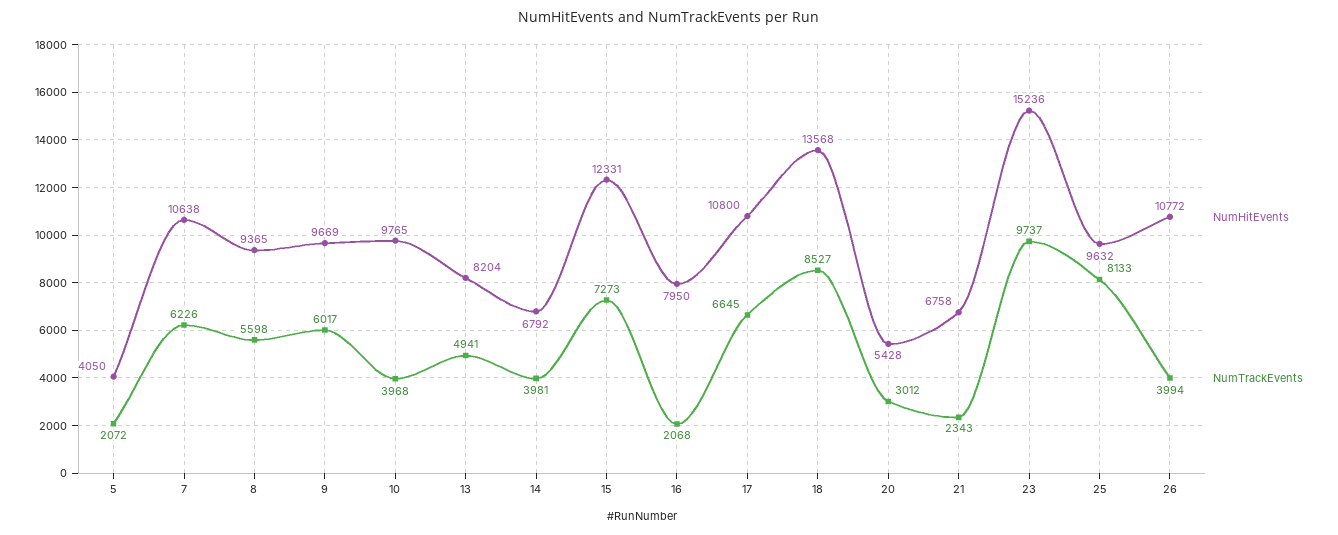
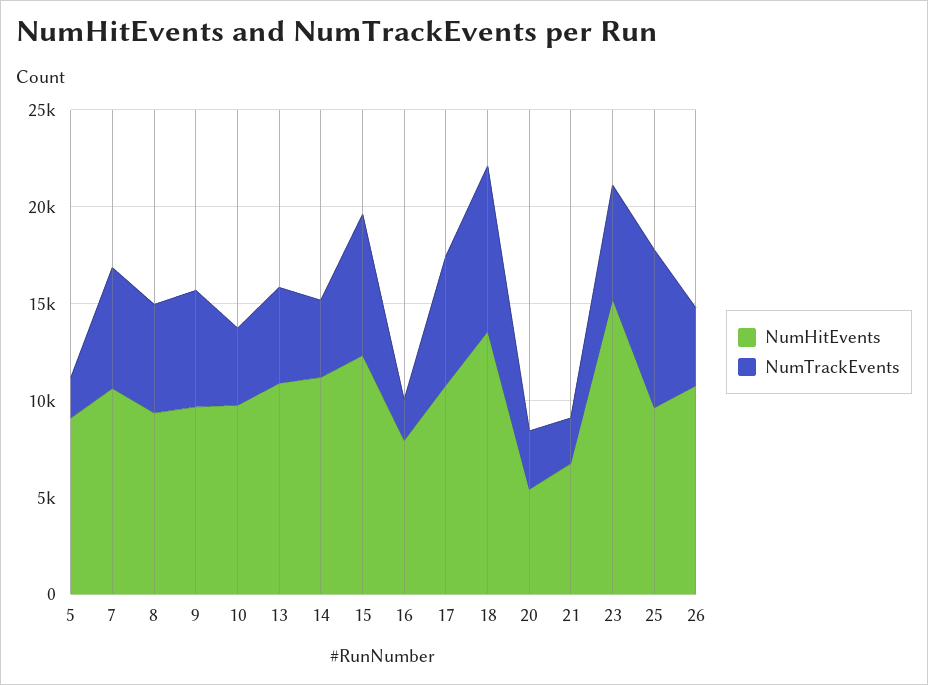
  {
    "NumHitEvents": {
-     "5": 4050,
+     "5": 9000,
      "7": 10638,
      "8": 9365,
      "9": 9669,
      "10": 9765,
-     "13": 8204,
+     "13": 11000,
-     "14": 6792,
+     "14": 11000,
      "15": 12331,
      "16": 7950,
      "17": 10800,
      "18": 13568,
      "20": 5428,
      "21": 6758,
      "23": 15236,
      "25": 9632,
      "26": 10772
    },
    "NumTrackEvents": {
      "5": 2072,
      "7": 6226,
      "8": 5598,
      "9": 6017,
      "10": 3968,
      "13": 4941,
      "14": 3981,
      "15": 7273,
      "16": 2068,
      "17": 6645,
      "18": 8527,
      "20": 3012,
      "21": 2343,
-     "23": 9737,
+     "23": 6000,
      "25": 8133,
      "26": 3994
    }
  }

